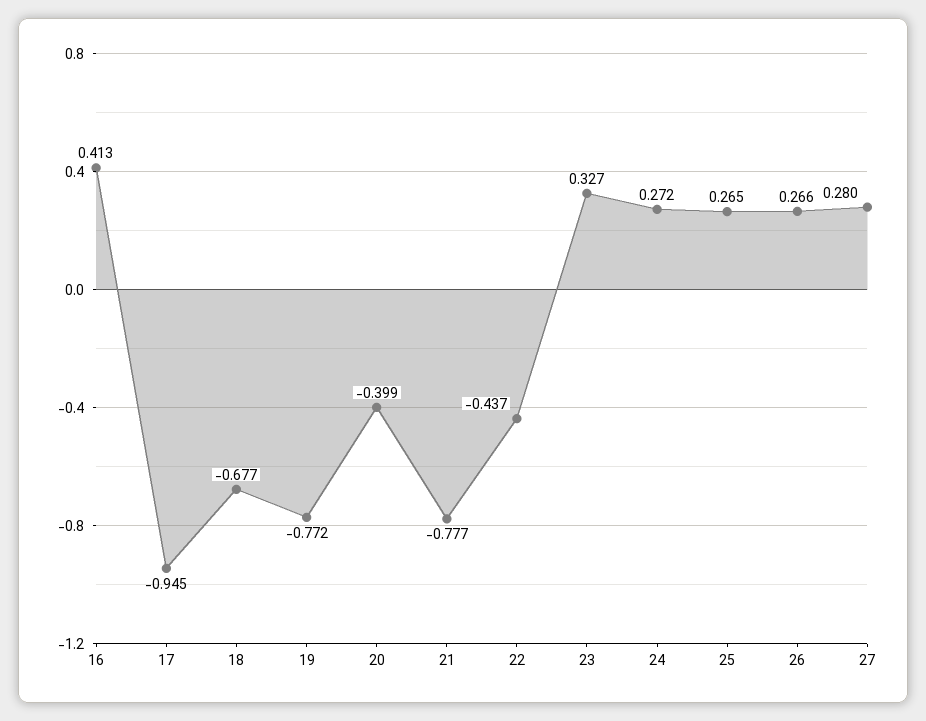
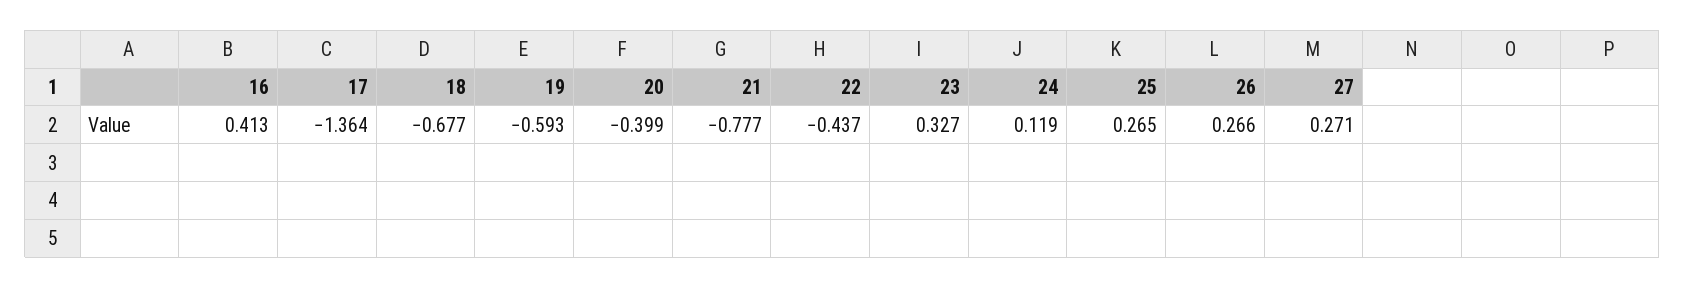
  {
    "16": 0.413,
-   "17": -0.945,
+   "17": -1.364,
    "18": -0.677,
-   "19": -0.772,
+   "19": -0.593,
    "20": -0.399,
    "21": -0.777,
    "22": -0.437,
    "23": 0.327,
-   "24": 0.272,
+   "24": 0.119,
    "25": 0.265,
    "26": 0.266,
-   "27": 0.28
+   "27": 0.271
  }

